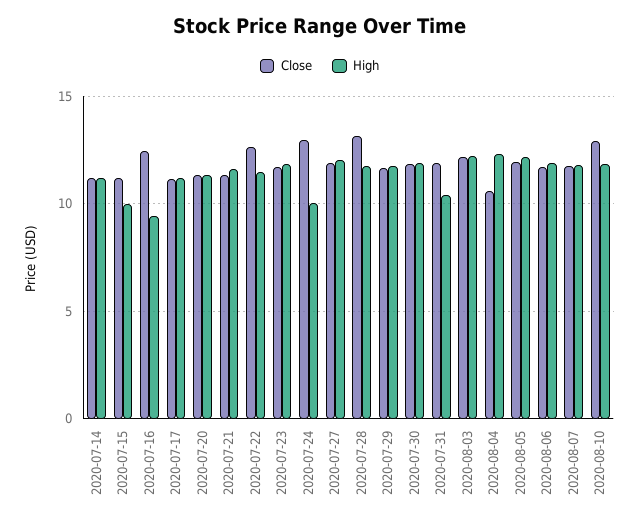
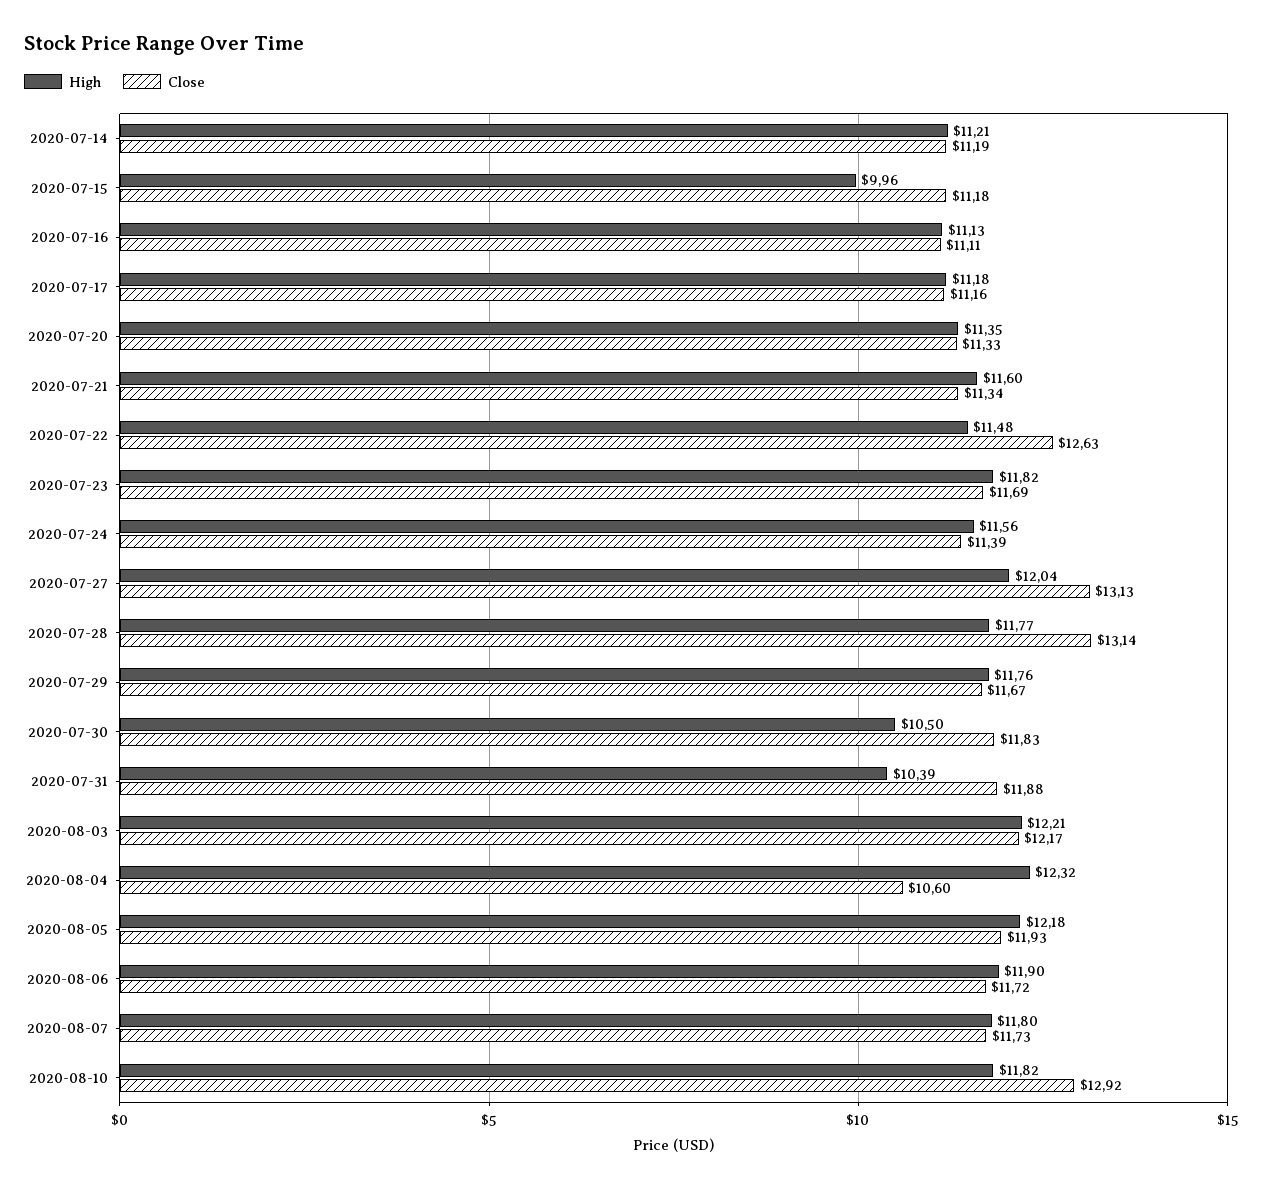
  {
    "Close": {
      "2020-07-14": 11.19,
      "2020-07-15": 11.18,
-     "2020-07-16": 12.5,
+     "2020-07-16": 11.11,
      "2020-07-17": 11.16,
      "2020-07-20": 11.33,
      "2020-07-21": 11.34,
      "2020-07-22": 12.63,
      "2020-07-23": 11.69,
-     "2020-07-24": 13,
+     "2020-07-24": 11.39,
-     "2020-07-27": 12,
+     "2020-07-27": 13.13,
      "2020-07-28": 13.14,
      "2020-07-29": 11.67,
      "2020-07-30": 11.83,
      "2020-07-31": 11.88,
      "2020-08-03": 12.17,
      "2020-08-04": 10.6,
      "2020-08-05": 11.93,
      "2020-08-06": 11.72,
      "2020-08-07": 11.73,
      "2020-08-10": 12.92
    },
    "High": {
      "2020-07-14": 11.21,
      "2020-07-15": 9.96,
-     "2020-07-16": 9.5,
+     "2020-07-16": 11.13,
      "2020-07-17": 11.18,
      "2020-07-20": 11.35,
      "2020-07-21": 11.6,
      "2020-07-22": 11.48,
      "2020-07-23": 11.82,
-     "2020-07-24": 10,
+     "2020-07-24": 11.56,
      "2020-07-27": 12.04,
      "2020-07-28": 11.77,
      "2020-07-29": 11.76,
-     "2020-07-30": 12,
+     "2020-07-30": 10.5,
      "2020-07-31": 10.39,
      "2020-08-03": 12.21,
      "2020-08-04": 12.32,
      "2020-08-05": 12.18,
      "2020-08-06": 11.9,
      "2020-08-07": 11.8,
      "2020-08-10": 11.82
    }
  }

